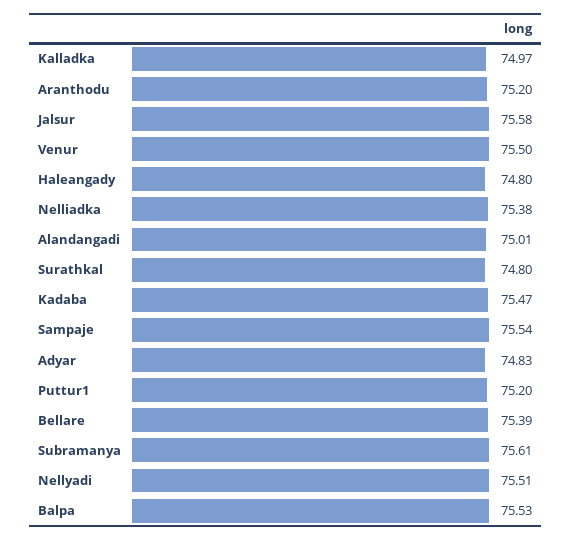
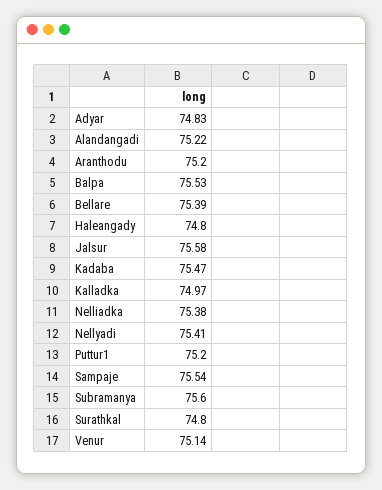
  {
    "Kalladka": 74.97,
    "Aranthodu": 75.2,
    "Jalsur": 75.58,
-   "Venur": 75.5,
+   "Venur": 75.14,
    "Haleangady": 74.8,
    "Nelliadka": 75.38,
-   "Alandangadi": 75.01,
+   "Alandangadi": 75.22,
    "Surathkal": 74.8,
    "Kadaba": 75.47,
    "Sampaje": 75.54,
    "Adyar": 74.83,
    "Puttur1": 75.2,
    "Bellare": 75.39,
-   "Subramanya": 75.61,
+   "Subramanya": 75.6,
-   "Nellyadi": 75.51,
+   "Nellyadi": 75.41,
    "Balpa": 75.53
  }

